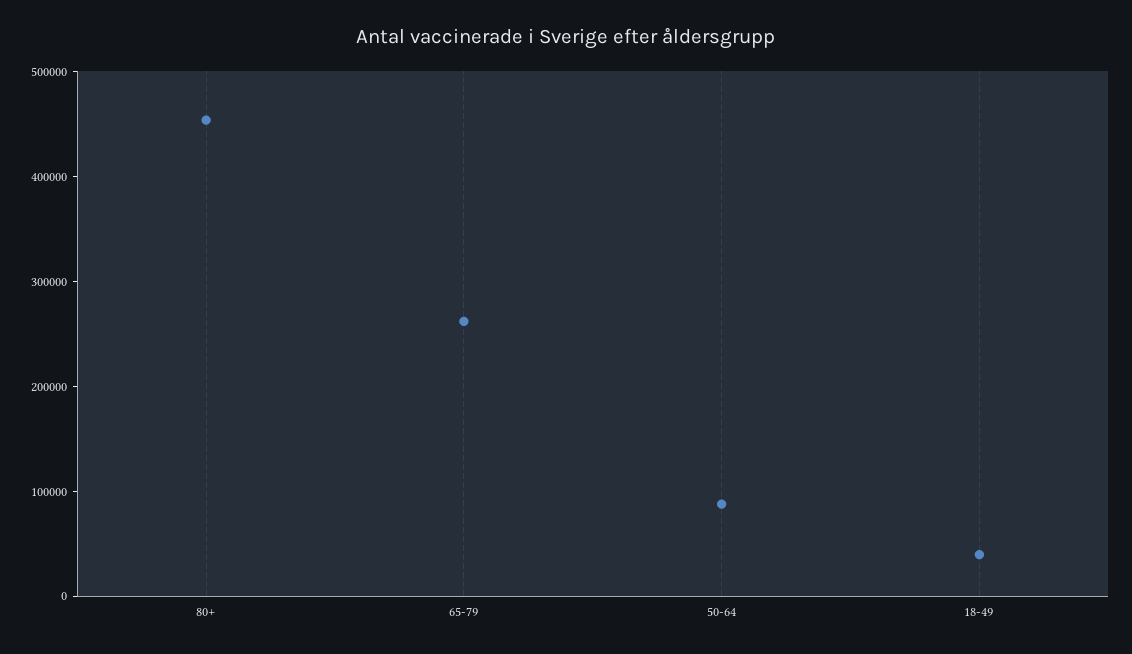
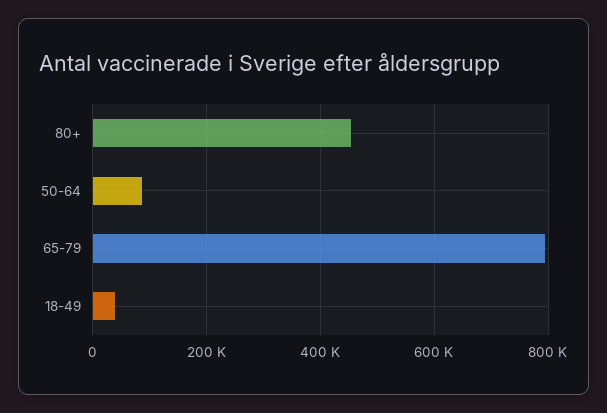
  {
    "80+": 460000,
-   "65-79": 260000,
+   "65-79": 800000,
    "50-64": 80000,
    "18-49": 40000
  }

